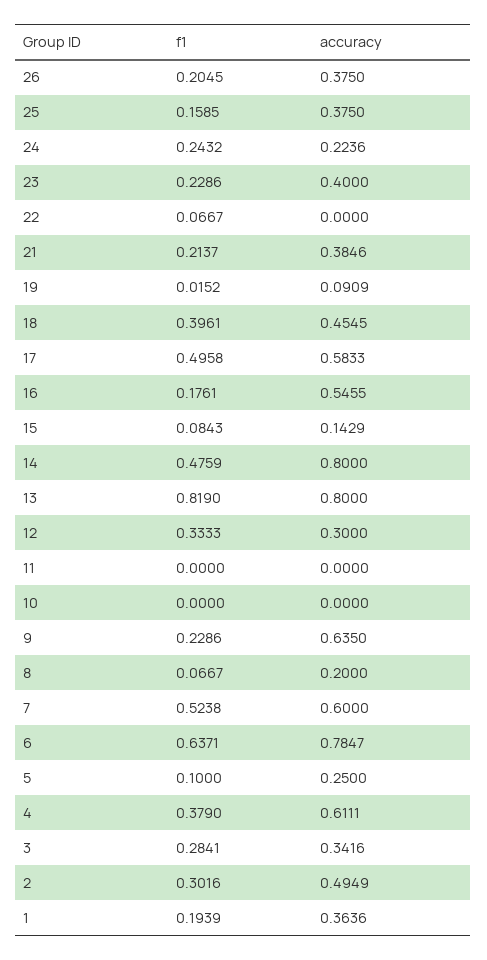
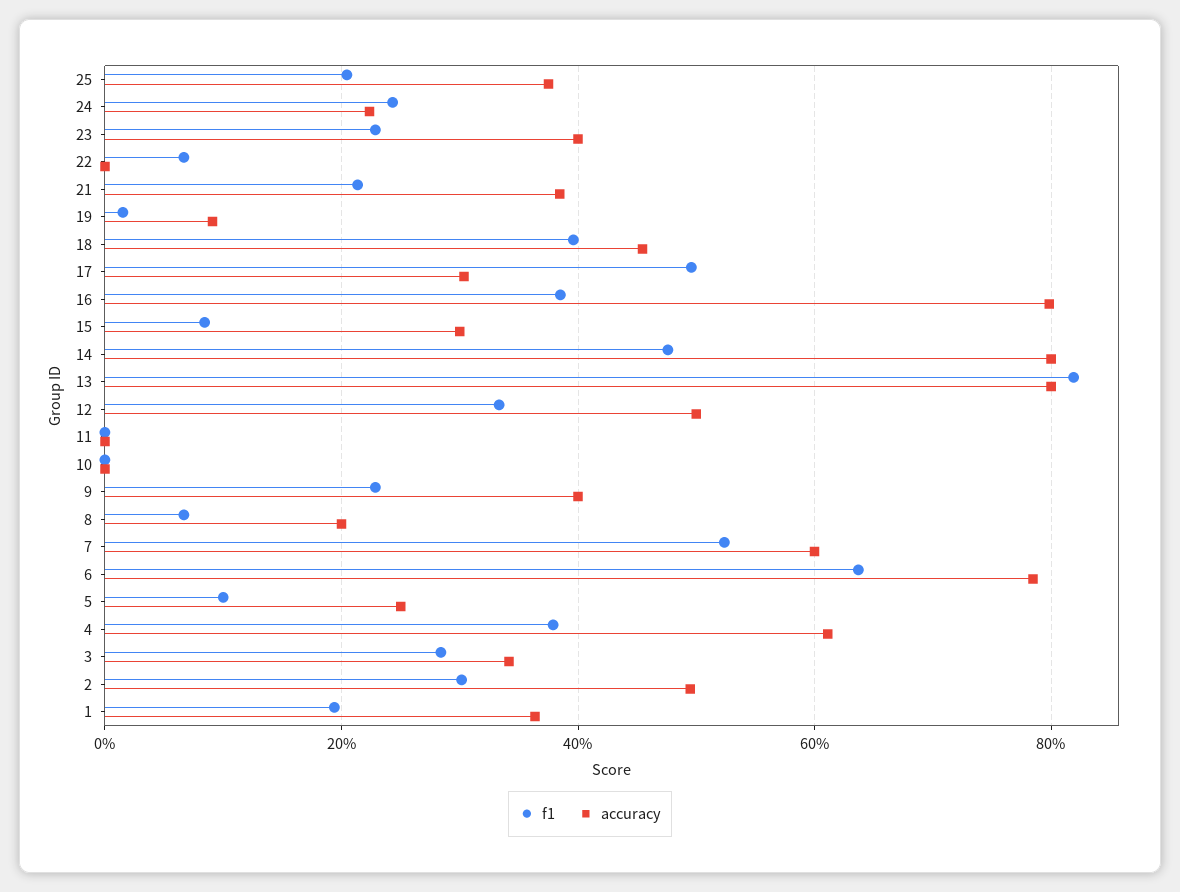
  {
    "f1": {
-     "26": 0.2045,
-     "25": 0.1585,
+     "25": 0.2,
      "24": 0.2432,
      "23": 0.2286,
      "22": 0.0667,
      "21": 0.2137,
      "19": 0.0152,
      "18": 0.3961,
      "17": 0.4958,
-     "16": 0.1761,
+     "16": 0.38,
      "15": 0.0843,
      "14": 0.4759,
      "13": 0.819,
      "12": 0.3333,
      "11": 0,
      "10": 0,
      "9": 0.2286,
      "8": 0.0667,
      "7": 0.5238,
      "6": 0.6371,
      "5": 0.1,
      "4": 0.379,
      "3": 0.2841,
      "2": 0.3016,
      "1": 0.1939
    },
    "accuracy": {
-     "26": 0.375,
      "25": 0.375,
      "24": 0.2236,
      "23": 0.4,
      "22": 0,
      "21": 0.3846,
      "19": 0.0909,
      "18": 0.4545,
-     "17": 0.5833,
+     "17": 0.3,
-     "16": 0.5455,
+     "16": 0.8,
-     "15": 0.1429,
+     "15": 0.3,
      "14": 0.8,
      "13": 0.8,
-     "12": 0.3,
+     "12": 0.5,
      "11": 0,
      "10": 0,
-     "9": 0.635,
+     "9": 0.4,
      "8": 0.2,
      "7": 0.6,
      "6": 0.7847,
      "5": 0.25,
      "4": 0.6111,
      "3": 0.3416,
      "2": 0.4949,
      "1": 0.3636
    }
  }

